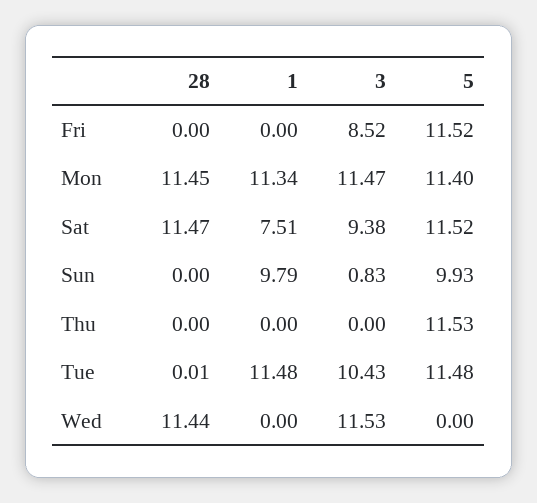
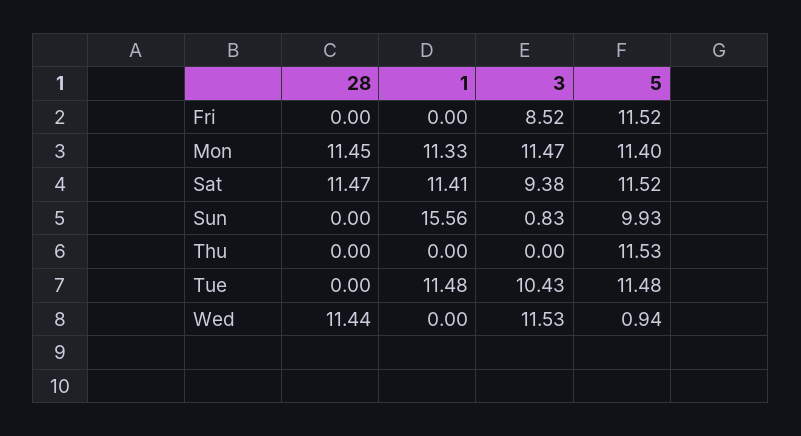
  {
    "28": {
      "Fri": 0,
      "Mon": 11.45,
      "Sat": 11.47,
      "Sun": 0,
      "Thu": 0,
-     "Tue": 0.01,
+     "Tue": 0,
      "Wed": 11.44
    },
    "1": {
      "Fri": 0,
-     "Mon": 11.34,
+     "Mon": 11.33,
-     "Sat": 7.51,
+     "Sat": 11.41,
-     "Sun": 9.79,
+     "Sun": 15.56,
      "Thu": 0,
      "Tue": 11.48,
      "Wed": 0
    },
    "3": {
      "Fri": 8.52,
      "Mon": 11.47,
      "Sat": 9.38,
      "Sun": 0.83,
      "Thu": 0,
      "Tue": 10.43,
      "Wed": 11.53
    },
    "5": {
      "Fri": 11.52,
      "Mon": 11.4,
      "Sat": 11.52,
      "Sun": 9.93,
      "Thu": 11.53,
      "Tue": 11.48,
-     "Wed": 0
+     "Wed": 0.94
    }
  }

